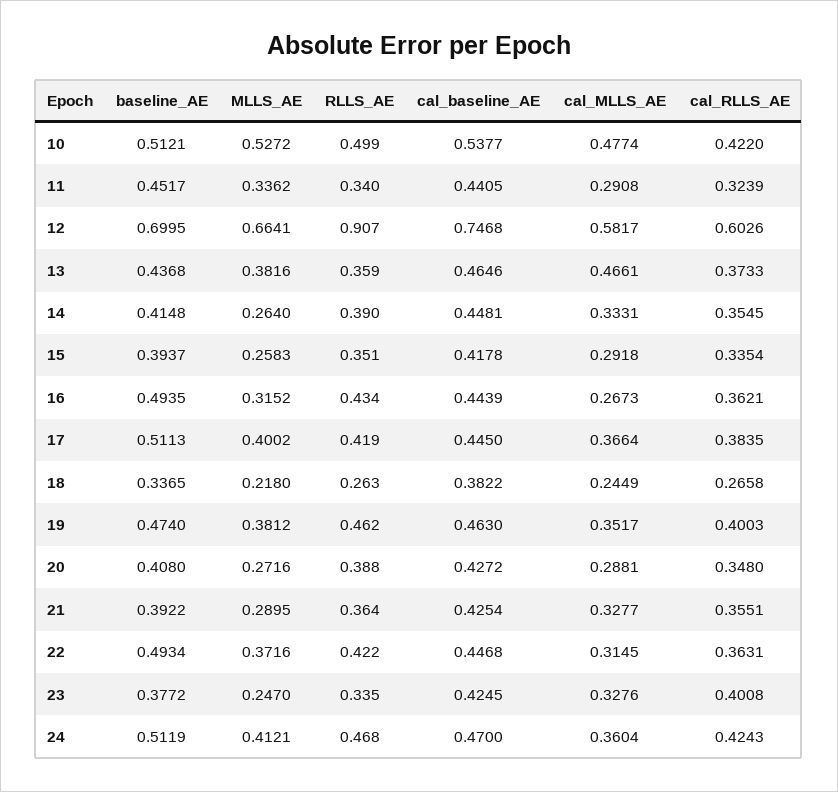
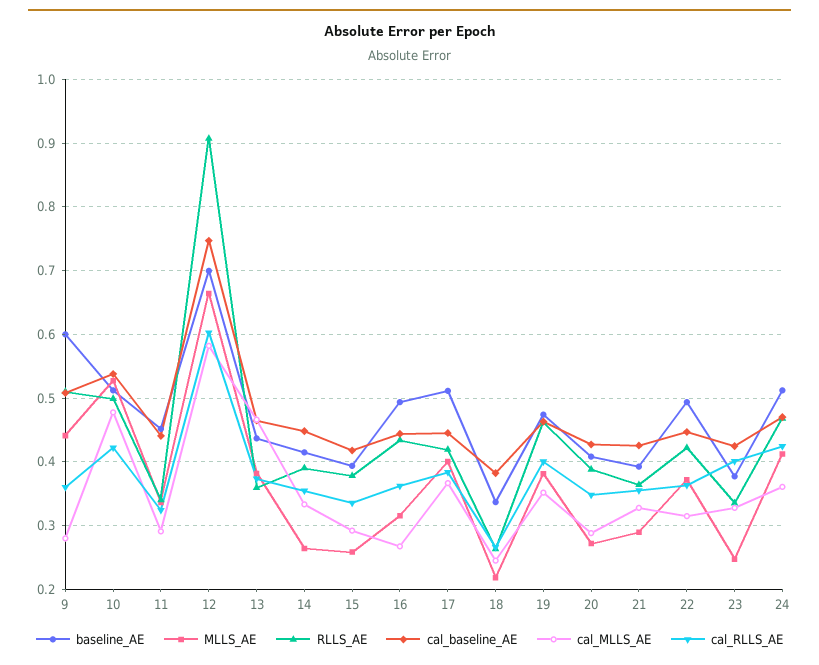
  {
    "baseline_AE": {
      "10": 0.5121,
      "11": 0.4517,
      "12": 0.6995,
      "13": 0.4368,
      "14": 0.4148,
      "15": 0.3937,
      "16": 0.4935,
      "17": 0.5113,
      "18": 0.3365,
      "19": 0.474,
      "20": 0.408,
      "21": 0.3922,
      "22": 0.4934,
      "23": 0.3772,
-     "24": 0.5119
+     "24": 0.5119,
+     "9": 0.6
    },
    "MLLS_AE": {
      "10": 0.5272,
      "11": 0.3362,
      "12": 0.6641,
      "13": 0.3816,
      "14": 0.264,
      "15": 0.2583,
      "16": 0.3152,
      "17": 0.4002,
      "18": 0.218,
      "19": 0.3812,
      "20": 0.2716,
      "21": 0.2895,
      "22": 0.3716,
      "23": 0.247,
-     "24": 0.4121
+     "24": 0.4121,
+     "9": 0.44
    },
    "RLLS_AE": {
      "10": 0.499,
      "11": 0.34,
      "12": 0.907,
      "13": 0.359,
      "14": 0.39,
-     "15": 0.351,
+     "15": 0.38,
      "16": 0.434,
      "17": 0.419,
      "18": 0.263,
      "19": 0.462,
      "20": 0.388,
      "21": 0.364,
      "22": 0.422,
      "23": 0.335,
-     "24": 0.468
+     "24": 0.468,
+     "9": 0.51
    },
    "cal_baseline_AE": {
      "10": 0.5377,
      "11": 0.4405,
      "12": 0.7468,
      "13": 0.4646,
      "14": 0.4481,
      "15": 0.4178,
      "16": 0.4439,
      "17": 0.445,
      "18": 0.3822,
      "19": 0.463,
      "20": 0.4272,
      "21": 0.4254,
      "22": 0.4468,
      "23": 0.4245,
-     "24": 0.47
+     "24": 0.47,
+     "9": 0.51
    },
    "cal_MLLS_AE": {
      "10": 0.4774,
      "11": 0.2908,
      "12": 0.5817,
      "13": 0.4661,
      "14": 0.3331,
      "15": 0.2918,
      "16": 0.2673,
      "17": 0.3664,
      "18": 0.2449,
      "19": 0.3517,
      "20": 0.2881,
      "21": 0.3277,
      "22": 0.3145,
      "23": 0.3276,
-     "24": 0.3604
+     "24": 0.3604,
+     "9": 0.28
    },
    "cal_RLLS_AE": {
      "10": 0.422,
      "11": 0.3239,
      "12": 0.6026,
      "13": 0.3733,
      "14": 0.3545,
      "15": 0.3354,
      "16": 0.3621,
      "17": 0.3835,
      "18": 0.2658,
      "19": 0.4003,
      "20": 0.348,
      "21": 0.3551,
      "22": 0.3631,
      "23": 0.4008,
-     "24": 0.4243
+     "24": 0.4243,
+     "9": 0.36
    }
  }

